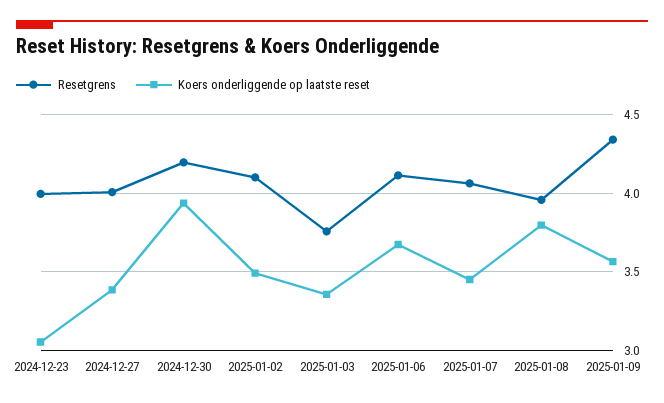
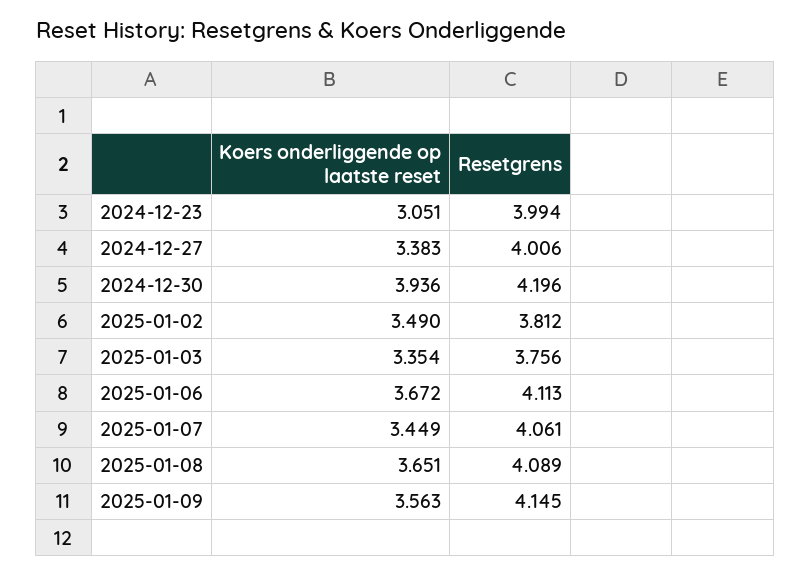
  {
    "Resetgrens": {
      "2024-12-23": 3.994,
      "2024-12-27": 4.006,
      "2024-12-30": 4.196,
-     "2025-01-02": 4.1,
+     "2025-01-02": 3.812,
      "2025-01-03": 3.756,
      "2025-01-06": 4.113,
      "2025-01-07": 4.061,
-     "2025-01-08": 3.95,
+     "2025-01-08": 4.089,
-     "2025-01-09": 4.35
+     "2025-01-09": 4.145
    },
    "Koers onderliggende op laatste reset": {
      "2024-12-23": 3.051,
      "2024-12-27": 3.383,
      "2024-12-30": 3.936,
      "2025-01-02": 3.49,
      "2025-01-03": 3.354,
      "2025-01-06": 3.672,
      "2025-01-07": 3.449,
-     "2025-01-08": 3.8,
+     "2025-01-08": 3.651,
      "2025-01-09": 3.563
    }
  }

